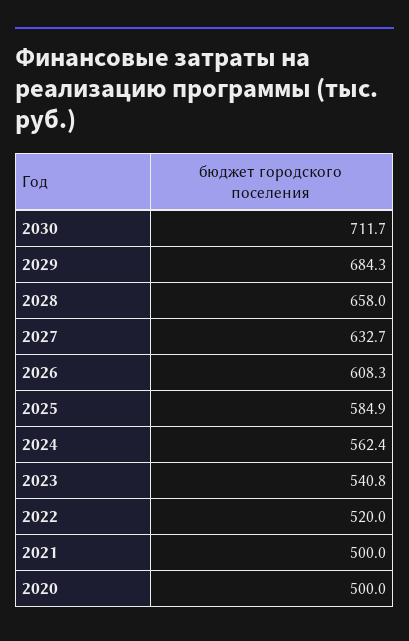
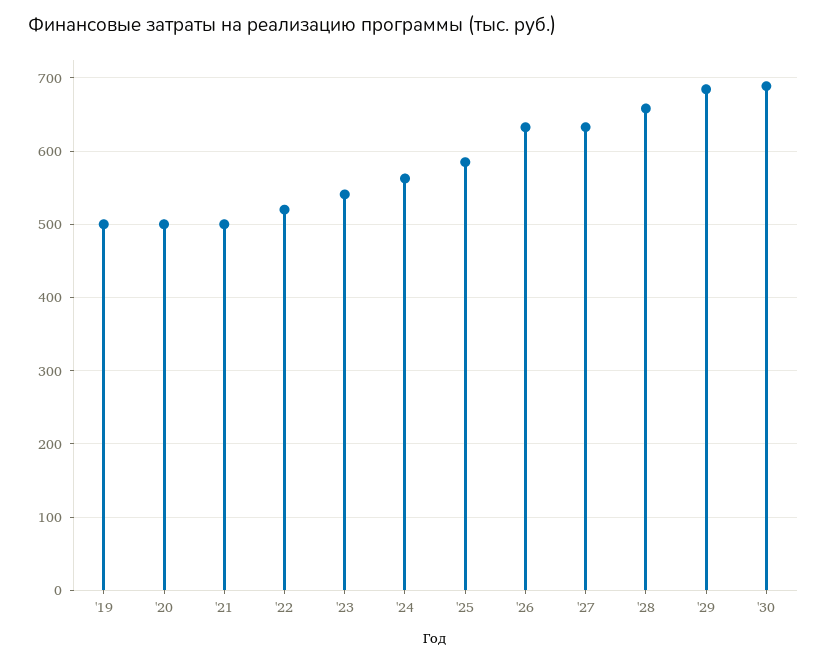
  {
-   "2030": 711.7,
+   "2030": 690,
    "2029": 684.3,
    "2028": 658,
    "2027": 632.7,
-   "2026": 608.3,
+   "2026": 630,
    "2025": 584.9,
    "2024": 562.4,
    "2023": 540.8,
    "2022": 520,
    "2021": 500,
-   "2020": 500
+   "2020": 500,
+   "'19": 500
  }

